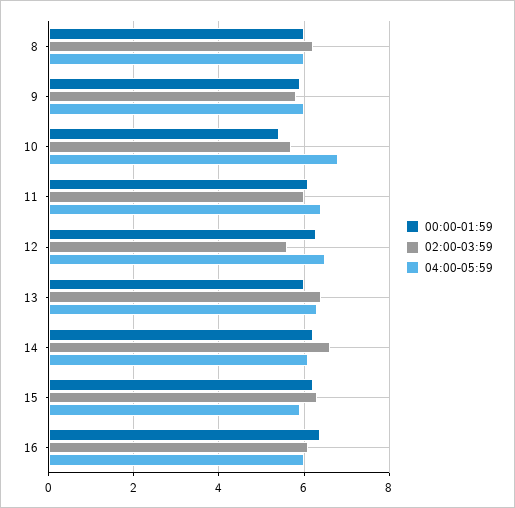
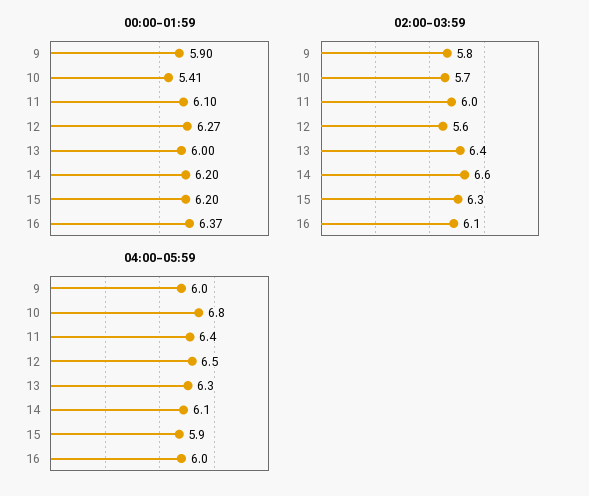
  {
    "00:00-01:59": {
-     "8": 6,
      "9": 5.9,
      "10": 5.41,
      "11": 6.1,
      "12": 6.27,
      "13": 6,
      "14": 6.2,
      "15": 6.2,
      "16": 6.37
    },
    "02:00-03:59": {
-     "8": 6.2,
      "9": 5.8,
      "10": 5.7,
      "11": 6,
      "12": 5.6,
      "13": 6.4,
      "14": 6.6,
      "15": 6.3,
      "16": 6.1
    },
    "04:00-05:59": {
-     "8": 6,
      "9": 6,
      "10": 6.8,
      "11": 6.4,
      "12": 6.5,
      "13": 6.3,
      "14": 6.1,
      "15": 5.9,
      "16": 6
    }
  }

